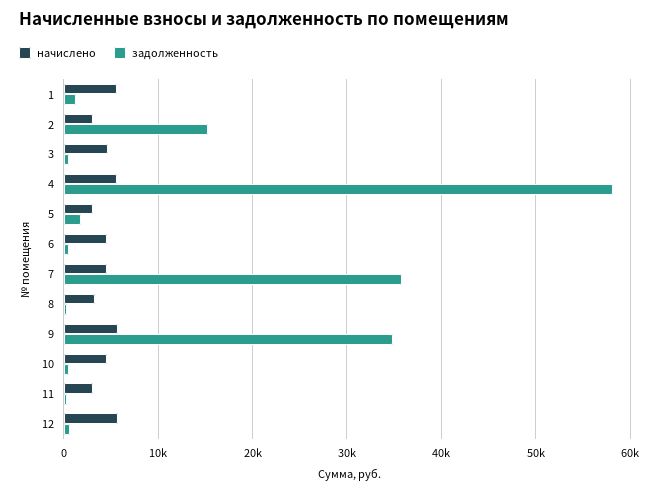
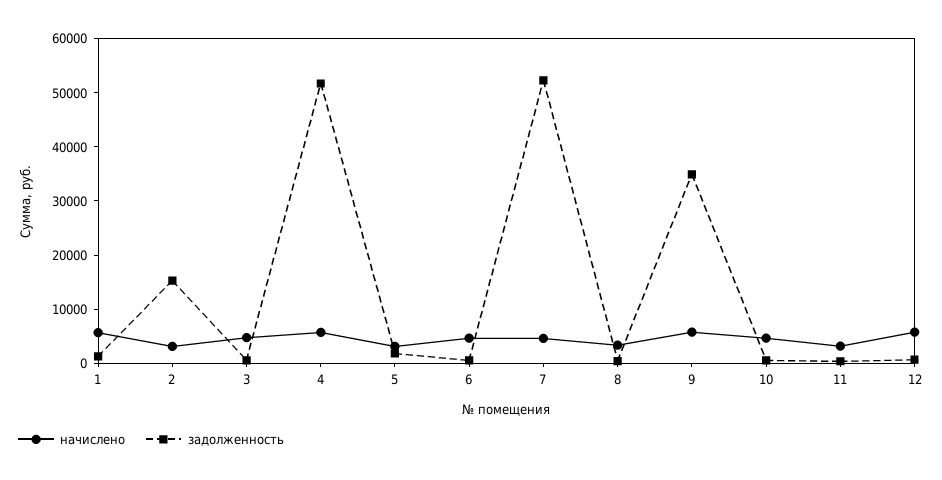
  {
    "начислено": {
      "1": 6000,
      "2": 3000,
      "3": 5000,
      "4": 6000,
      "5": 3000,
      "6": 5000,
      "7": 5000,
      "8": 3000,
      "9": 6000,
      "10": 5000,
      "11": 3000,
      "12": 6000
    },
    "задолженность": {
      "1": 1000,
      "2": 15000,
      "3": 1000,
-     "4": 58000,
+     "4": 52000,
      "5": 2000,
      "6": 1000,
-     "7": 36000,
+     "7": 52000,
      "8": 0,
      "9": 35000,
      "10": 1000,
      "11": 0,
      "12": 1000
    }
  }

